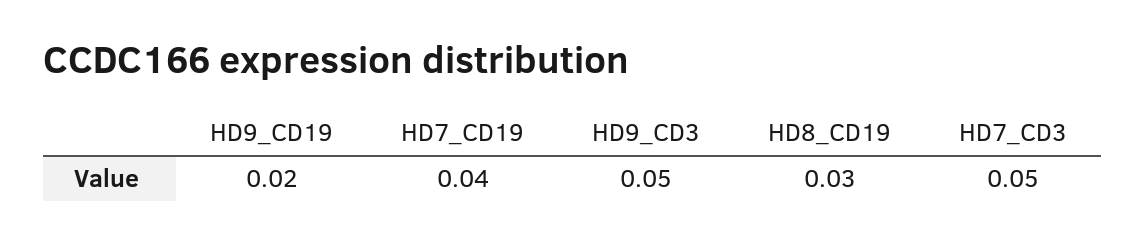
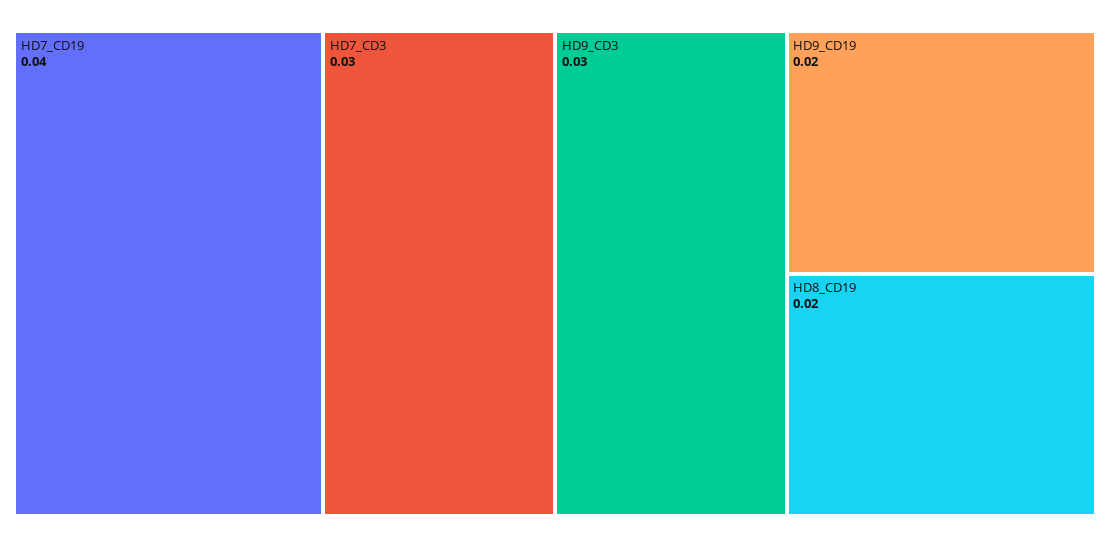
  {
    "HD9_CD19": 0.02,
    "HD7_CD19": 0.04,
-   "HD9_CD3": 0.05,
+   "HD9_CD3": 0.03,
-   "HD8_CD19": 0.03,
+   "HD8_CD19": 0.02,
-   "HD7_CD3": 0.05
+   "HD7_CD3": 0.03
  }

